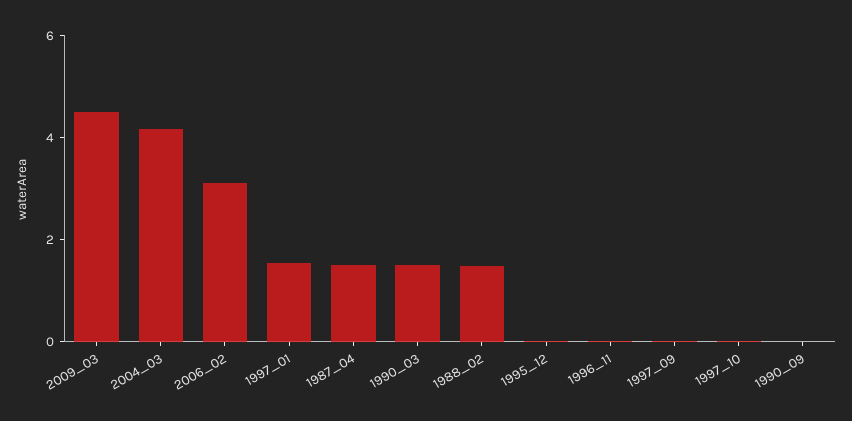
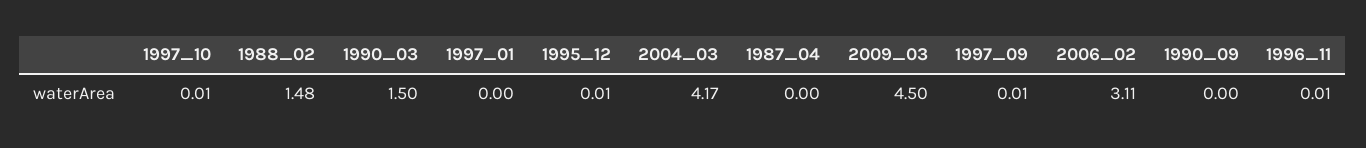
  {
    "2009_03": 4.5,
    "2004_03": 4.17,
    "2006_02": 3.11,
-   "1997_01": 1.5,
+   "1997_01": 0,
-   "1987_04": 1.5,
+   "1987_04": 0,
    "1990_03": 1.5,
    "1988_02": 1.48,
    "1995_12": 0.01,
    "1996_11": 0.01,
    "1997_09": 0.01,
    "1997_10": 0.01,
    "1990_09": 0
  }

